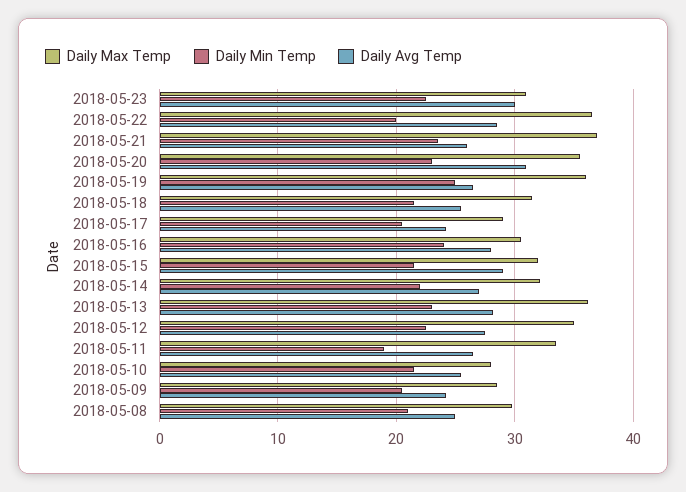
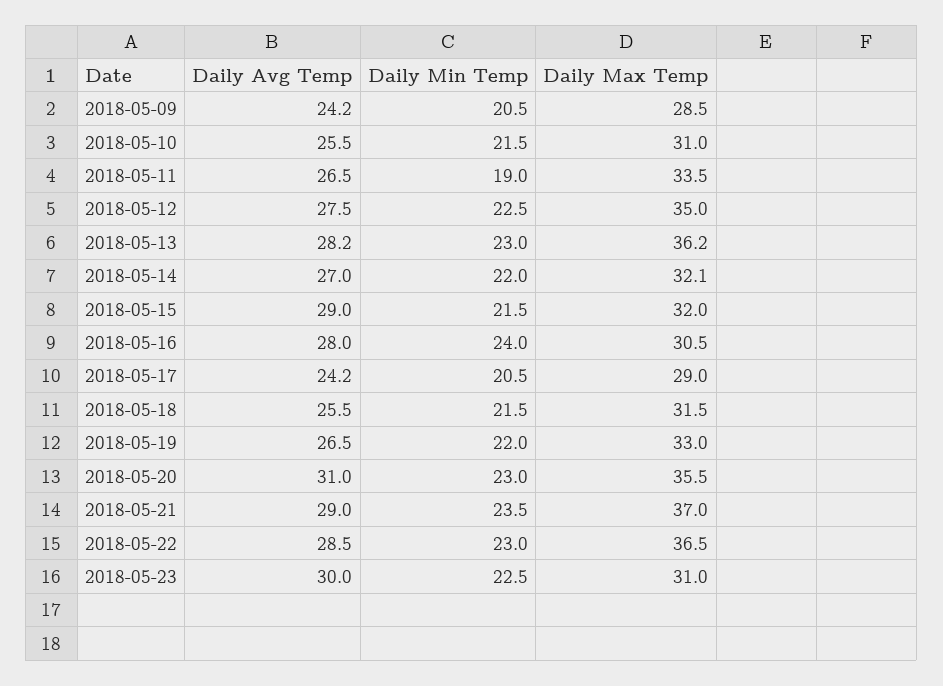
  {
    "Daily Max Temp": {
      "2018-05-23": 31,
      "2018-05-22": 36.5,
      "2018-05-21": 37,
      "2018-05-20": 35.5,
-     "2018-05-19": 36,
+     "2018-05-19": 33,
      "2018-05-18": 31.5,
      "2018-05-17": 29,
      "2018-05-16": 30.5,
      "2018-05-15": 32,
      "2018-05-14": 32.1,
      "2018-05-13": 36.2,
      "2018-05-12": 35,
      "2018-05-11": 33.5,
-     "2018-05-10": 28,
+     "2018-05-10": 31,
-     "2018-05-09": 28.5,
+     "2018-05-09": 28.5
-     "2018-05-08": 30
    },
    "Daily Min Temp": {
      "2018-05-23": 22.5,
-     "2018-05-22": 20,
+     "2018-05-22": 23,
      "2018-05-21": 23.5,
      "2018-05-20": 23,
-     "2018-05-19": 25,
+     "2018-05-19": 22,
      "2018-05-18": 21.5,
      "2018-05-17": 20.5,
      "2018-05-16": 24,
      "2018-05-15": 21.5,
      "2018-05-14": 22,
      "2018-05-13": 23,
      "2018-05-12": 22.5,
      "2018-05-11": 19,
      "2018-05-10": 21.5,
-     "2018-05-09": 20.5,
+     "2018-05-09": 20.5
-     "2018-05-08": 21
    },
    "Daily Avg Temp": {
      "2018-05-23": 30,
      "2018-05-22": 28.5,
-     "2018-05-21": 26,
+     "2018-05-21": 29,
      "2018-05-20": 31,
      "2018-05-19": 26.5,
      "2018-05-18": 25.5,
      "2018-05-17": 24.2,
      "2018-05-16": 28,
      "2018-05-15": 29,
      "2018-05-14": 27,
      "2018-05-13": 28.2,
      "2018-05-12": 27.5,
      "2018-05-11": 26.5,
      "2018-05-10": 25.5,
-     "2018-05-09": 24.2,
+     "2018-05-09": 24.2
-     "2018-05-08": 25
    }
  }

